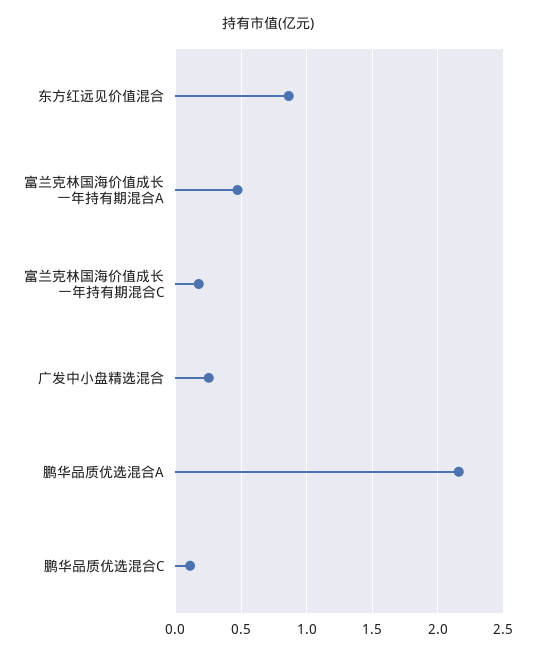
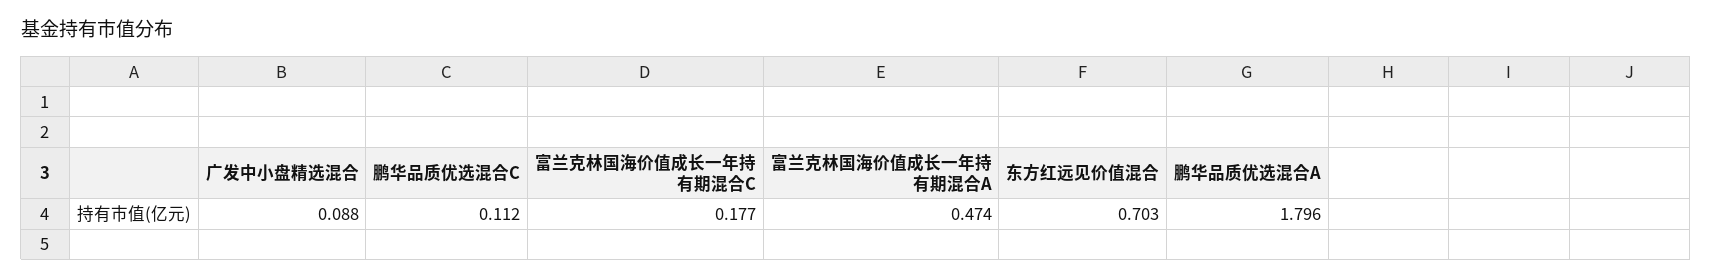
  {
-   "东方红远见价值混合": 0.85,
+   "东方红远见价值混合": 0.703,
    "富兰克林国海价值成长一年持有期混合A": 0.474,
    "富兰克林国海价值成长一年持有期混合C": 0.177,
-   "广发中小盘精选混合": 0.25,
+   "广发中小盘精选混合": 0.088,
-   "鹏华品质优选混合A": 2.15,
+   "鹏华品质优选混合A": 1.796,
    "鹏华品质优选混合C": 0.112
  }

